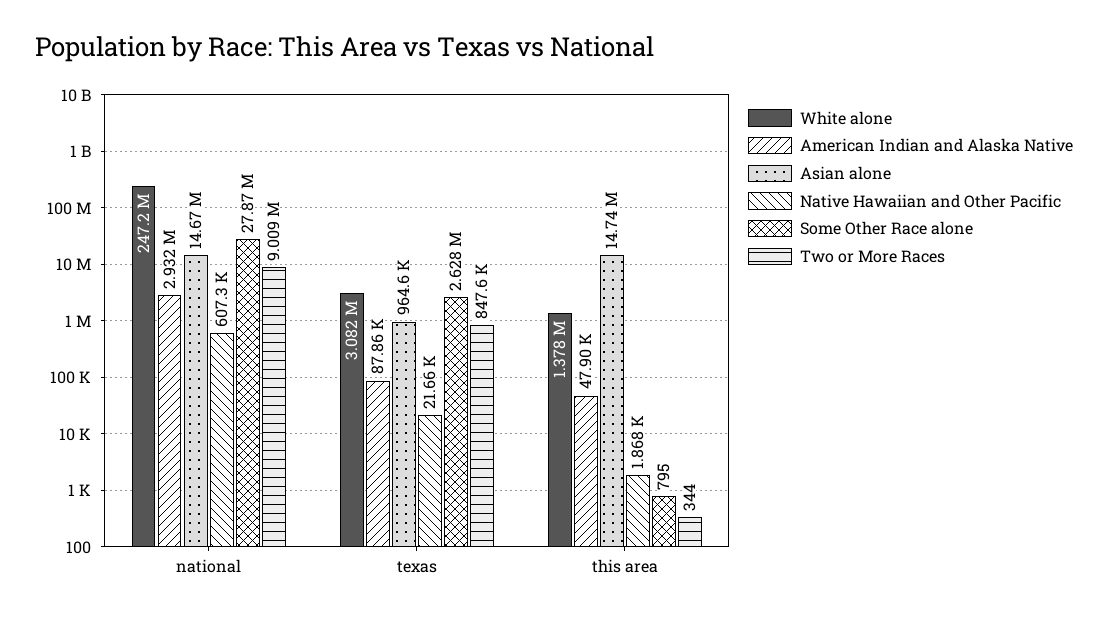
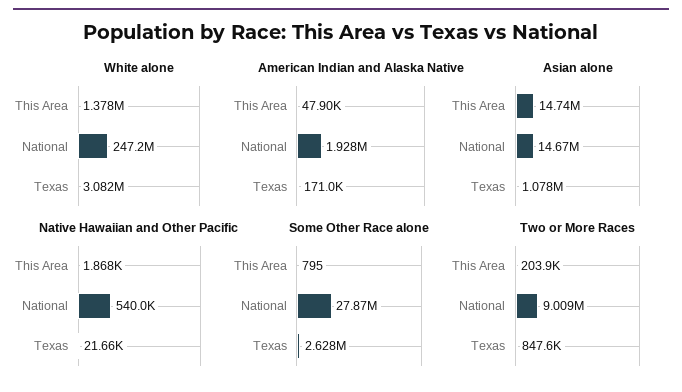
  {
    "White alone": {
      "national": 247200000,
      "texas": 3082000,
      "this area": 1378000
    },
    "American Indian and Alaska Native": {
-     "national": 2932000,
+     "national": 1928000,
-     "texas": 87860,
+     "texas": 171000,
      "this area": 47900
    },
    "Asian alone": {
      "national": 14670000,
-     "texas": 964600,
+     "texas": 1078000,
      "this area": 14740000
    },
    "Native Hawaiian and Other Pacific": {
-     "national": 607300,
+     "national": 540000,
      "texas": 21660,
      "this area": 1868
    },
    "Some Other Race alone": {
      "national": 27870000,
      "texas": 2628000,
      "this area": 795
    },
    "Two or More Races": {
      "national": 9009000,
      "texas": 847600,
-     "this area": 344
+     "this area": 203900
    }
  }

